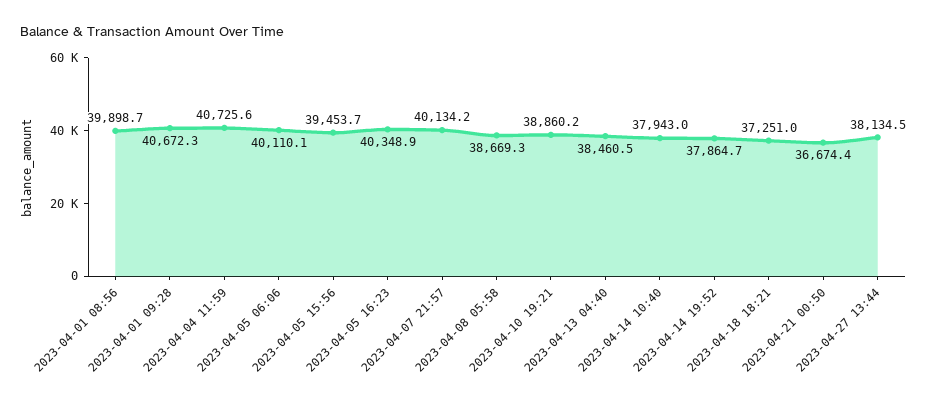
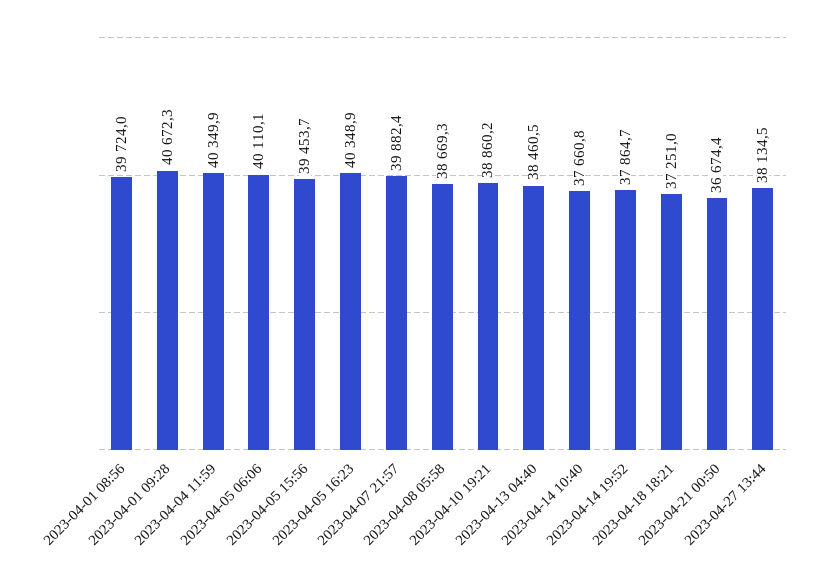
  {
-   "2023-04-01 08:56": 39898.7,
+   "2023-04-01 08:56": 39724,
    "2023-04-01 09:28": 40672.3,
-   "2023-04-04 11:59": 40725.6,
+   "2023-04-04 11:59": 40349.9,
    "2023-04-05 06:06": 40110.1,
    "2023-04-05 15:56": 39453.7,
    "2023-04-05 16:23": 40348.9,
-   "2023-04-07 21:57": 40134.2,
+   "2023-04-07 21:57": 39882.4,
    "2023-04-08 05:58": 38669.3,
    "2023-04-10 19:21": 38860.2,
    "2023-04-13 04:40": 38460.5,
-   "2023-04-14 10:40": 37943,
+   "2023-04-14 10:40": 37660.8,
    "2023-04-14 19:52": 37864.7,
    "2023-04-18 18:21": 37251,
    "2023-04-21 00:50": 36674.4,
    "2023-04-27 13:44": 38134.5
  }

